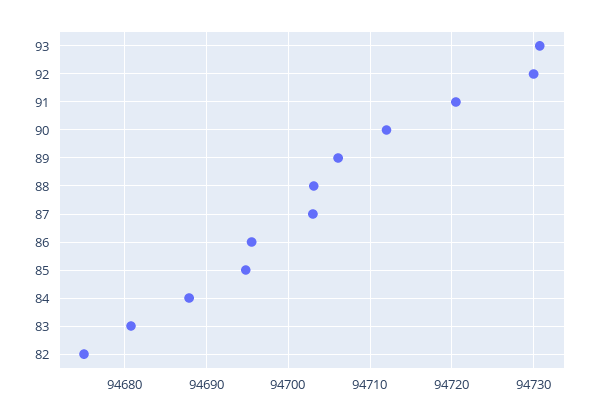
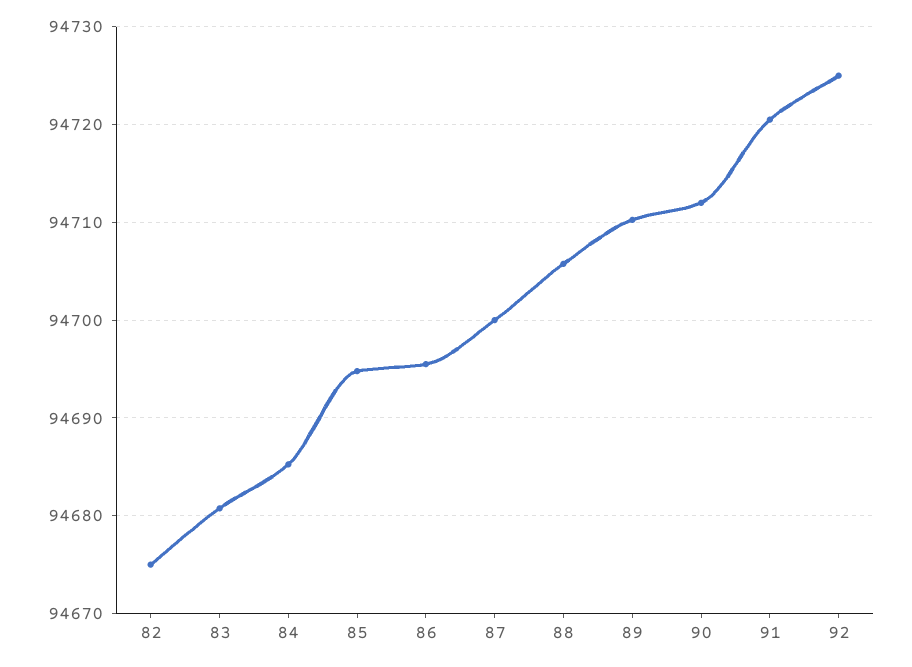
  {
-   "93": 94731,
-   "92": 94730,
+   "92": 94725,
    "91": 94721,
    "90": 94712,
-   "89": 94706,
+   "89": 94710,
-   "88": 94703,
+   "88": 94706,
-   "87": 94703,
+   "87": 94700,
    "86": 94696,
    "85": 94695,
-   "84": 94688,
+   "84": 94685,
    "83": 94681,
    "82": 94675
  }

